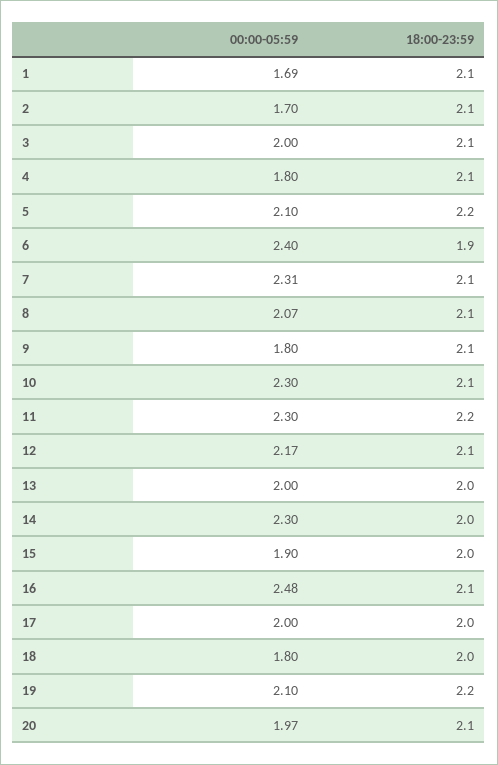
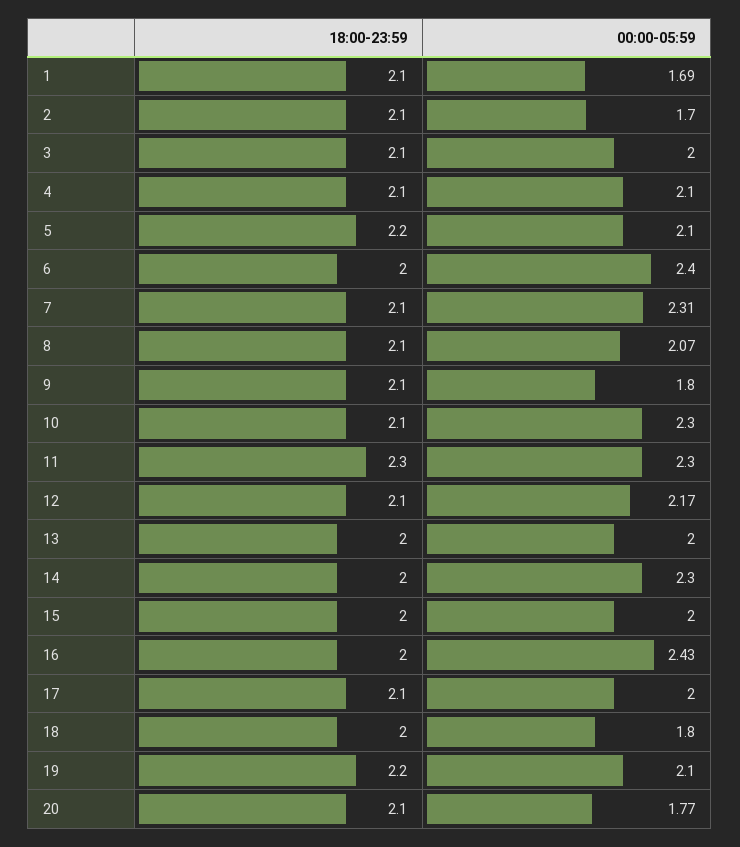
  {
    "00:00-05:59": {
      "1": 1.69,
      "2": 1.7,
      "3": 2,
-     "4": 1.8,
+     "4": 2.1,
      "5": 2.1,
      "6": 2.4,
      "7": 2.31,
      "8": 2.07,
      "9": 1.8,
      "10": 2.3,
      "11": 2.3,
      "12": 2.17,
      "13": 2,
      "14": 2.3,
-     "15": 1.9,
+     "15": 2,
-     "16": 2.48,
+     "16": 2.43,
      "17": 2,
      "18": 1.8,
      "19": 2.1,
-     "20": 1.97
+     "20": 1.77
    },
    "18:00-23:59": {
      "1": 2.1,
      "2": 2.1,
      "3": 2.1,
      "4": 2.1,
      "5": 2.2,
-     "6": 1.9,
+     "6": 2,
      "7": 2.1,
      "8": 2.1,
      "9": 2.1,
      "10": 2.1,
-     "11": 2.2,
+     "11": 2.3,
      "12": 2.1,
      "13": 2,
      "14": 2,
      "15": 2,
-     "16": 2.1,
+     "16": 2,
-     "17": 2,
+     "17": 2.1,
      "18": 2,
      "19": 2.2,
      "20": 2.1
    }
  }

